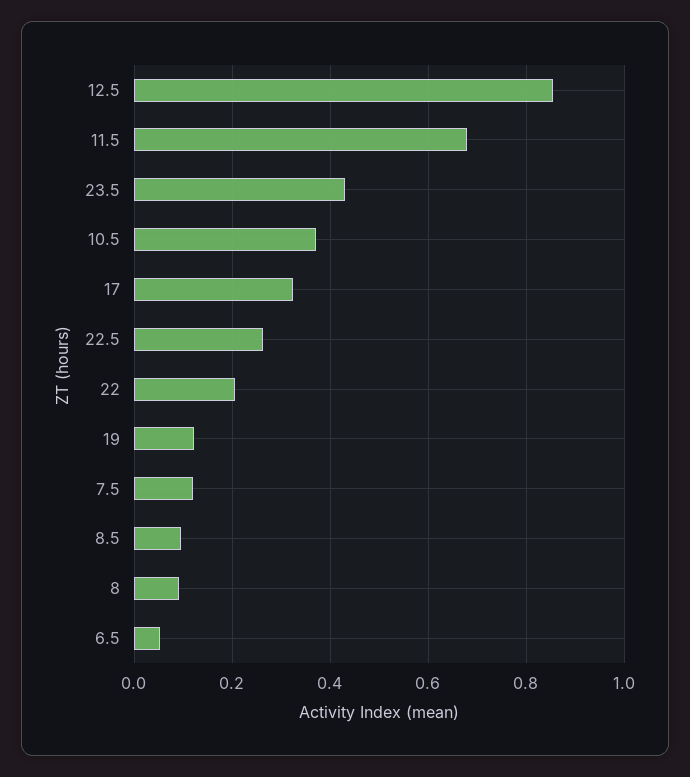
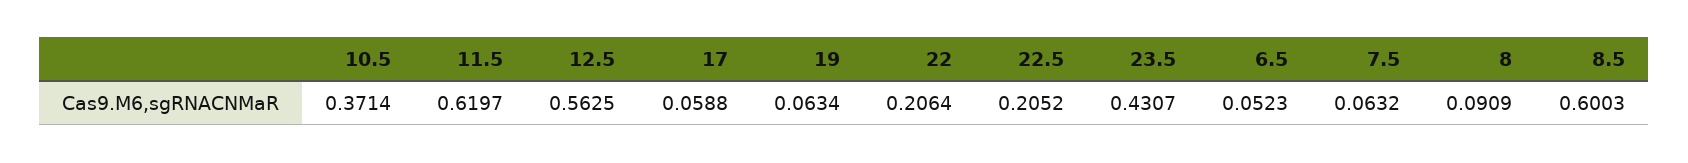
  {
-   "12.5": 0.86,
+   "12.5": 0.5625,
-   "11.5": 0.68,
+   "11.5": 0.6197,
    "23.5": 0.4307,
    "10.5": 0.3714,
-   "17": 0.32,
+   "17": 0.0588,
-   "22.5": 0.26,
+   "22.5": 0.2052,
    "22": 0.2064,
-   "19": 0.12,
+   "19": 0.0634,
-   "7.5": 0.12,
+   "7.5": 0.0632,
-   "8.5": 0.1,
+   "8.5": 0.6003,
    "8": 0.0909,
    "6.5": 0.0523
  }

